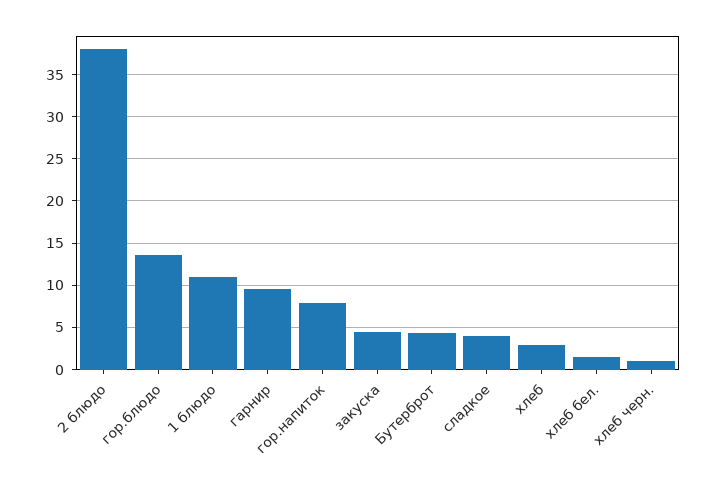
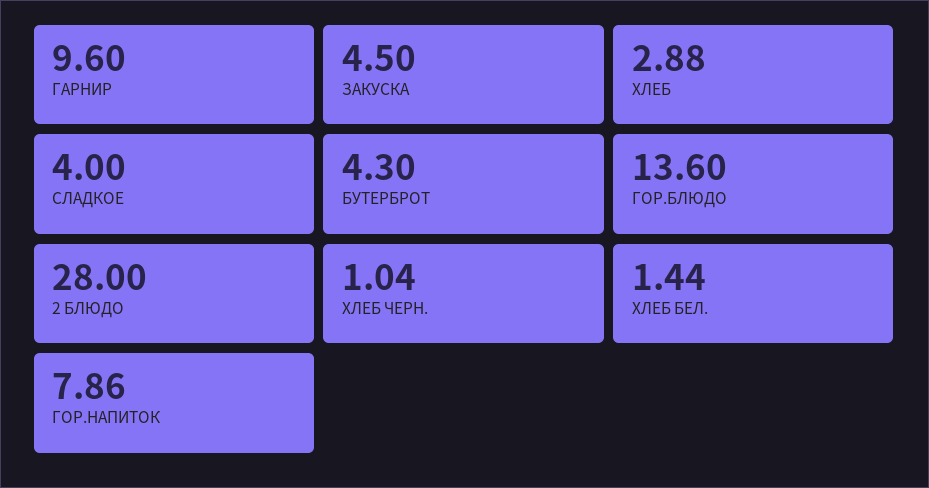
  {
-   "2 блюдо": 38,
+   "2 блюдо": 28,
    "гор.блюдо": 13.6,
-   "1 блюдо": 11,
    "гарнир": 9.6,
    "гор.напиток": 7.86,
    "закуска": 4.5,
    "Бутерброт": 4.3,
    "сладкое": 4,
    "хлеб": 2.88,
    "хлеб бел.": 1.44,
    "хлеб черн.": 1.04
  }

